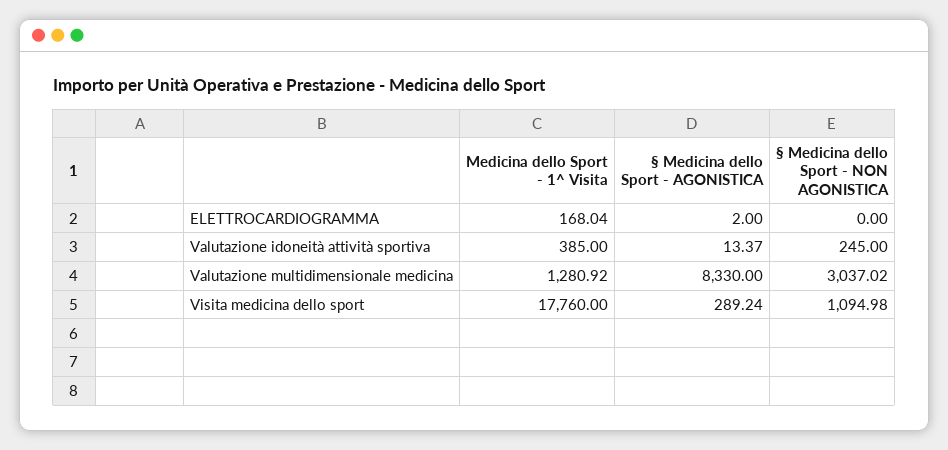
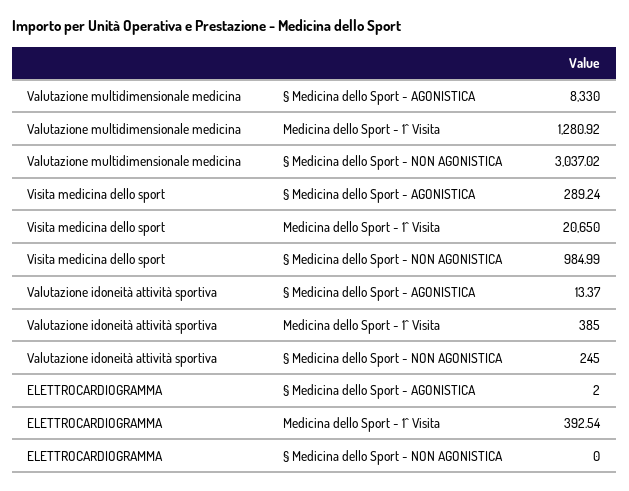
  {
    "Medicina dello Sport - 1^ Visita": {
-     "ELETTROCARDIOGRAMMA": 168.04,
+     "ELETTROCARDIOGRAMMA": 392.54,
      "Valutazione idoneità attività sportiva": 385,
      "Valutazione multidimensionale medicina": 1280.92,
-     "Visita medicina dello sport": 17760
+     "Visita medicina dello sport": 20650
    },
    "§ Medicina dello Sport - AGONISTICA": {
      "ELETTROCARDIOGRAMMA": 2,
      "Valutazione idoneità attività sportiva": 13.37,
      "Valutazione multidimensionale medicina": 8330,
      "Visita medicina dello sport": 289.24
    },
    "§ Medicina dello Sport - NON AGONISTICA": {
      "ELETTROCARDIOGRAMMA": 0,
      "Valutazione idoneità attività sportiva": 245,
      "Valutazione multidimensionale medicina": 3037.02,
-     "Visita medicina dello sport": 1094.98
+     "Visita medicina dello sport": 984.99
    }
  }

